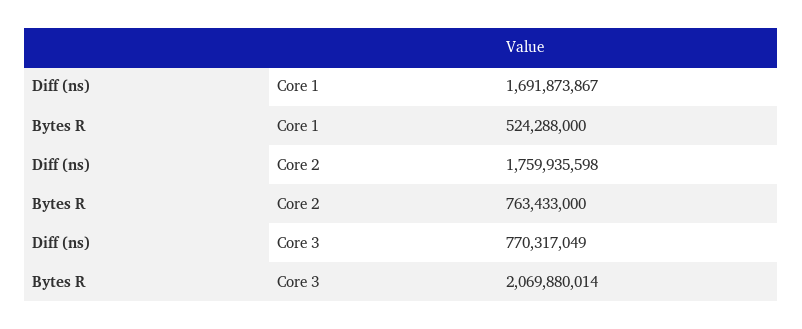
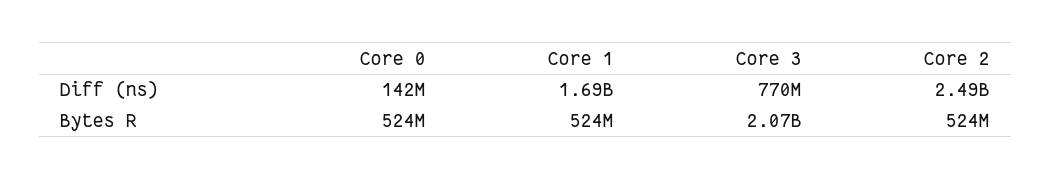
  {
    "Diff (ns)": {
      "Core 1": 1691873867,
-     "Core 2": 1759935598,
+     "Core 2": 2490000000,
-     "Core 3": 770317049
+     "Core 3": 770317049,
+     "Core 0": 142000000
    },
    "Bytes R": {
      "Core 1": 524288000,
-     "Core 2": 763433000,
+     "Core 2": 524000000,
-     "Core 3": 2069880014
+     "Core 3": 2069880014,
+     "Core 0": 524000000
    }
  }

